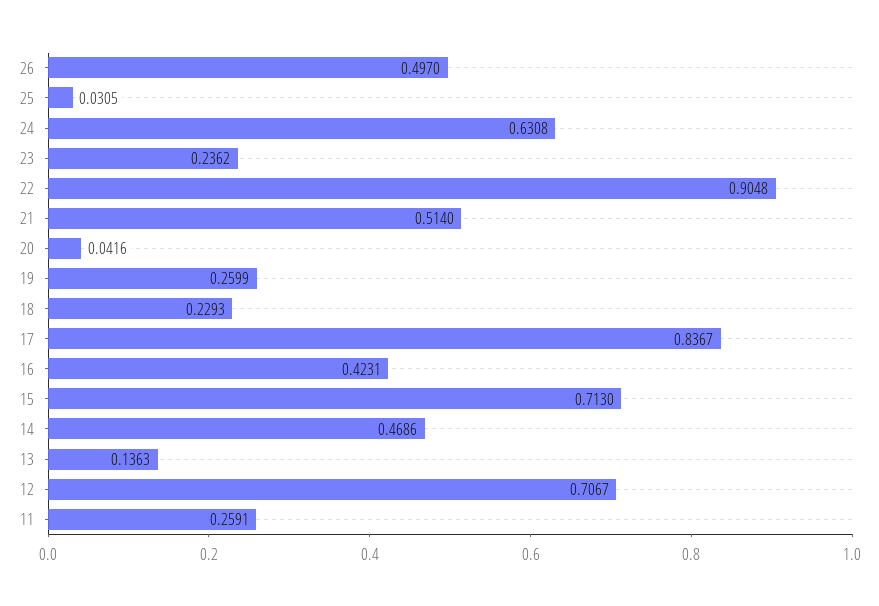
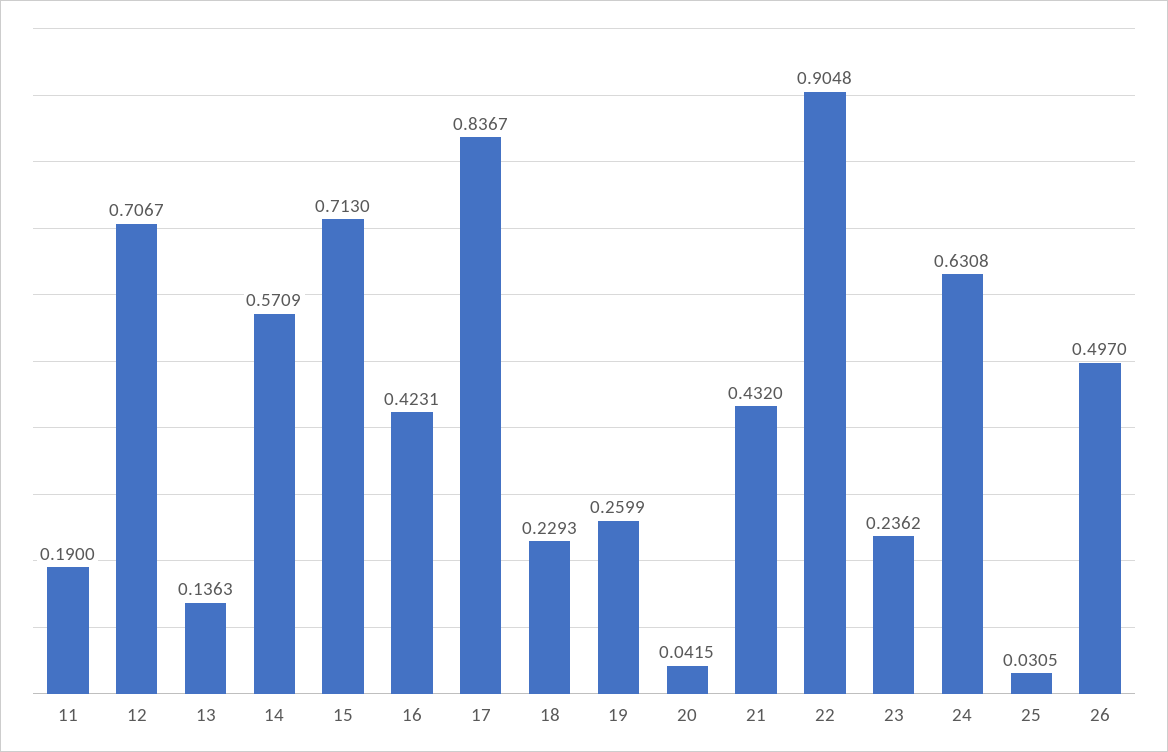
  {
    "26": 0.497,
    "25": 0.0305,
    "24": 0.6308,
    "23": 0.2362,
    "22": 0.9048,
-   "21": 0.514,
+   "21": 0.432,
-   "20": 0.0416,
+   "20": 0.0415,
    "19": 0.2599,
    "18": 0.2293,
    "17": 0.8367,
    "16": 0.4231,
    "15": 0.713,
-   "14": 0.4686,
+   "14": 0.5709,
    "13": 0.1363,
    "12": 0.7067,
-   "11": 0.2591
+   "11": 0.19
  }

